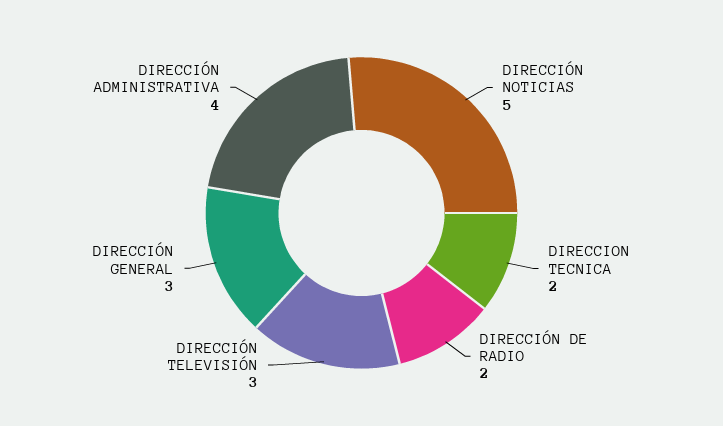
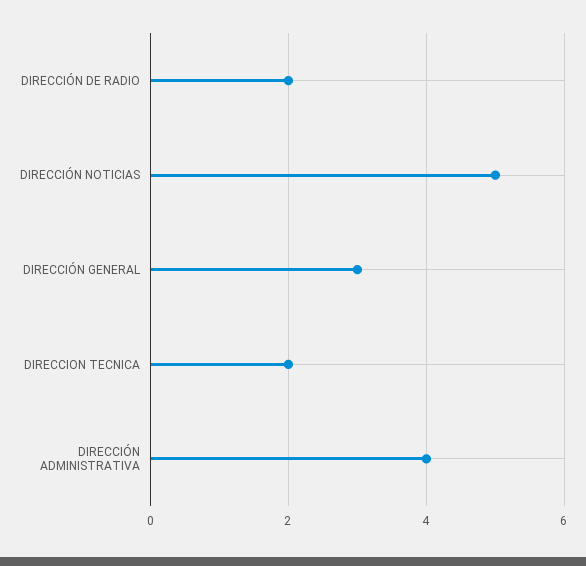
  {
    "DIRECCIÓN NOTICIAS": 5,
    "DIRECCION TECNICA": 2,
    "DIRECCIÓN DE RADIO": 2,
-   "DIRECCIÓN TELEVISIÓN": 3,
    "DIRECCIÓN GENERAL": 3,
    "DIRECCIÓN ADMINISTRATIVA": 4
  }

